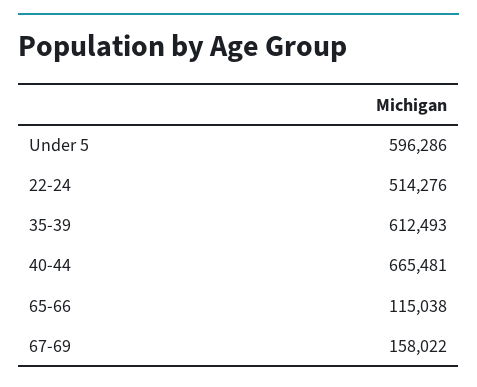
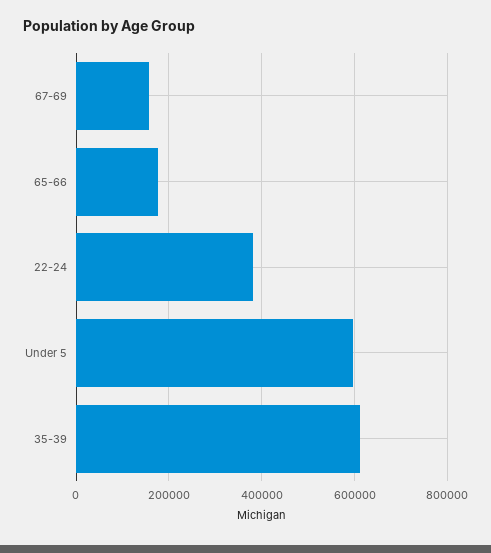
  {
    "Under 5": 596286,
-   "22-24": 514276,
+   "22-24": 380000,
    "35-39": 612493,
-   "40-44": 665481,
-   "65-66": 115038,
+   "65-66": 180000,
    "67-69": 158022
  }

